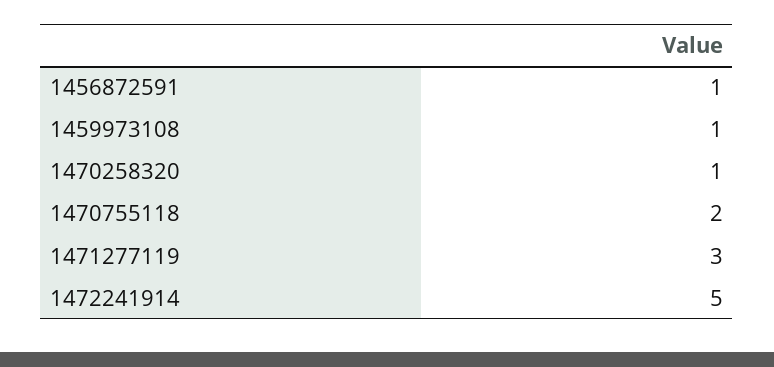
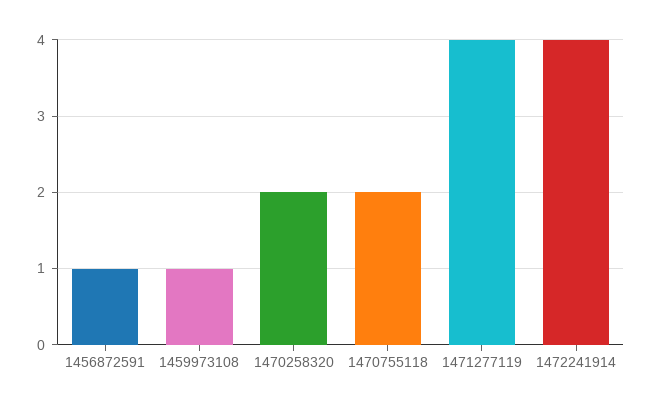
  {
    "1456872591": 1,
    "1459973108": 1,
-   "1470258320": 1,
+   "1470258320": 2,
    "1470755118": 2,
-   "1471277119": 3,
+   "1471277119": 4,
-   "1472241914": 5
+   "1472241914": 4
  }

